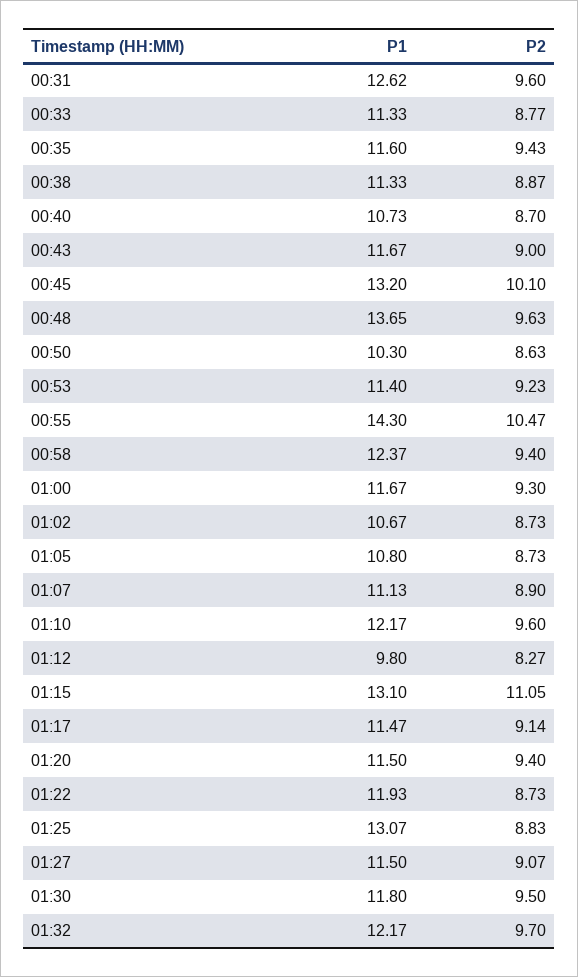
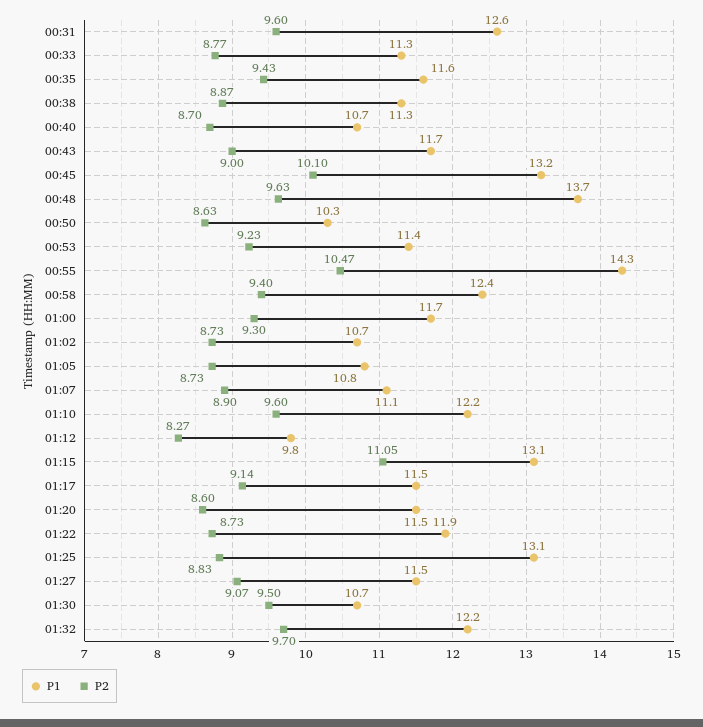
  {
    "P1": {
      "00:31": 12.62,
      "00:33": 11.33,
      "00:35": 11.6,
      "00:38": 11.33,
      "00:40": 10.73,
      "00:43": 11.67,
      "00:45": 13.2,
      "00:48": 13.65,
      "00:50": 10.3,
      "00:53": 11.4,
      "00:55": 14.3,
      "00:58": 12.37,
      "01:00": 11.67,
      "01:02": 10.67,
      "01:05": 10.8,
      "01:07": 11.13,
      "01:10": 12.17,
      "01:12": 9.8,
      "01:15": 13.1,
      "01:17": 11.47,
      "01:20": 11.5,
      "01:22": 11.93,
      "01:25": 13.07,
      "01:27": 11.5,
-     "01:30": 11.8,
+     "01:30": 10.7,
      "01:32": 12.17
    },
    "P2": {
      "00:31": 9.6,
      "00:33": 8.77,
      "00:35": 9.43,
      "00:38": 8.87,
      "00:40": 8.7,
      "00:43": 9,
      "00:45": 10.1,
      "00:48": 9.63,
      "00:50": 8.63,
      "00:53": 9.23,
      "00:55": 10.47,
      "00:58": 9.4,
      "01:00": 9.3,
      "01:02": 8.73,
      "01:05": 8.73,
      "01:07": 8.9,
      "01:10": 9.6,
      "01:12": 8.27,
      "01:15": 11.05,
      "01:17": 9.14,
-     "01:20": 9.4,
+     "01:20": 8.6,
      "01:22": 8.73,
      "01:25": 8.83,
      "01:27": 9.07,
      "01:30": 9.5,
      "01:32": 9.7
    }
  }

